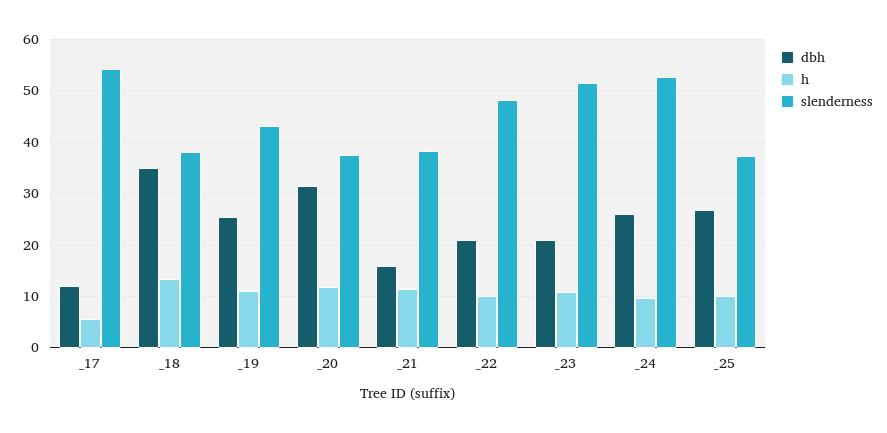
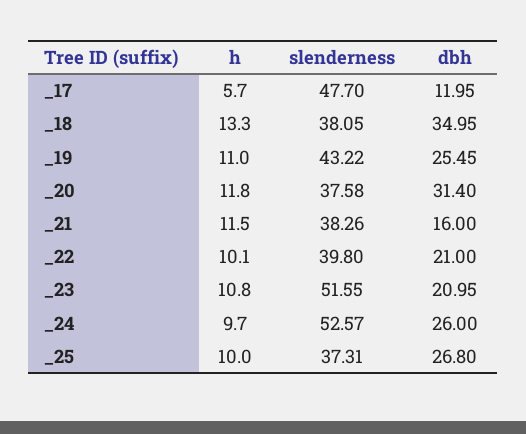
  {
    "dbh": {
      "_17": 11.95,
      "_18": 34.95,
      "_19": 25.45,
      "_20": 31.4,
      "_21": 16,
      "_22": 21,
      "_23": 20.95,
      "_24": 26,
      "_25": 26.8
    },
    "h": {
      "_17": 5.7,
      "_18": 13.3,
      "_19": 11,
      "_20": 11.8,
      "_21": 11.5,
      "_22": 10.1,
      "_23": 10.8,
      "_24": 9.7,
      "_25": 10
    },
    "slenderness": {
-     "_17": 54,
+     "_17": 47.7,
      "_18": 38.05,
      "_19": 43.22,
      "_20": 37.58,
      "_21": 38.26,
-     "_22": 48,
+     "_22": 39.8,
      "_23": 51.55,
      "_24": 52.57,
      "_25": 37.31
    }
  }

